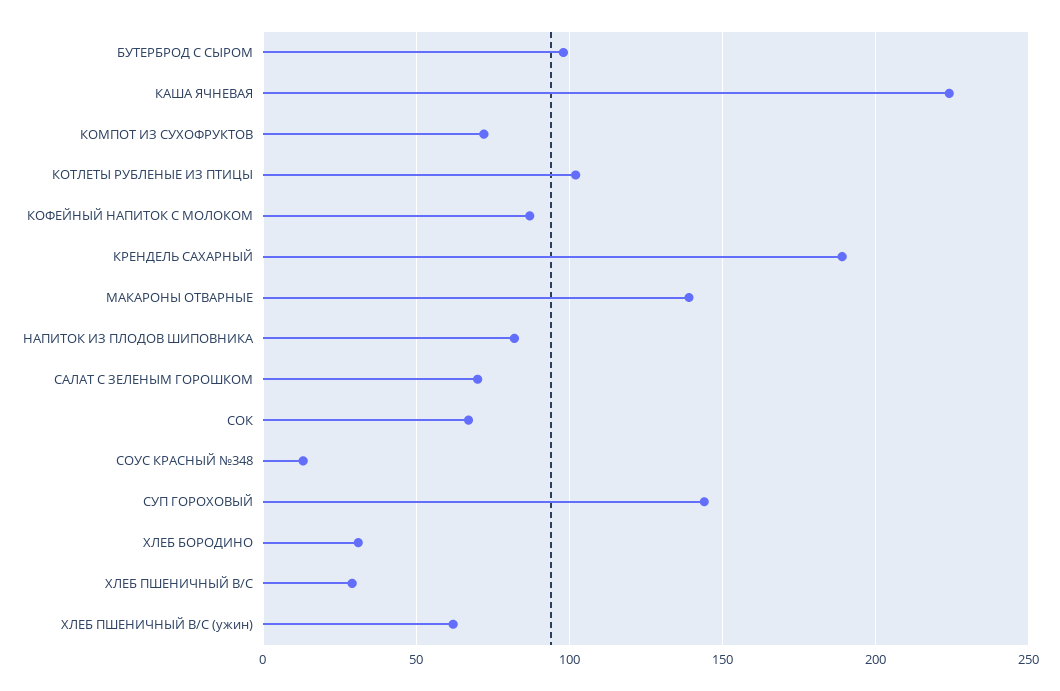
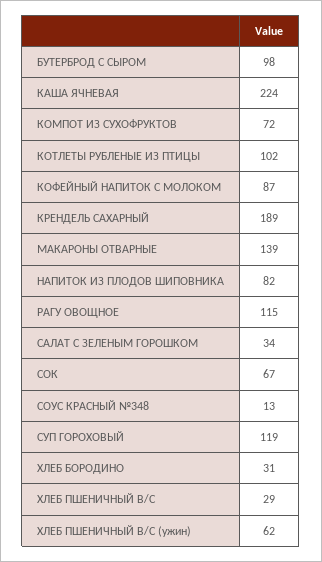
  {
    "БУТЕРБРОД С СЫРОМ": 98,
    "КАША ЯЧНЕВАЯ": 224,
    "КОМПОТ ИЗ СУХОФРУКТОВ": 72,
    "КОТЛЕТЫ РУБЛЕНЫЕ ИЗ ПТИЦЫ": 102,
    "КОФЕЙНЫЙ НАПИТОК С МОЛОКОМ": 87,
    "КРЕНДЕЛЬ САХАРНЫЙ": 189,
    "МАКАРОНЫ ОТВАРНЫЕ": 139,
    "НАПИТОК ИЗ ПЛОДОВ ШИПОВНИКА": 82,
-   "САЛАТ С ЗЕЛЕНЫМ ГОРОШКОМ": 70,
+   "САЛАТ С ЗЕЛЕНЫМ ГОРОШКОМ": 34,
    "СОК": 67,
    "СОУС КРАСНЫЙ №348": 13,
-   "СУП ГОРОХОВЫЙ": 145,
+   "СУП ГОРОХОВЫЙ": 119,
    "ХЛЕБ БОРОДИНО": 31,
    "ХЛЕБ ПШЕНИЧНЫЙ В/С": 29,
-   "ХЛЕБ ПШЕНИЧНЫЙ В/С (ужин)": 62
+   "ХЛЕБ ПШЕНИЧНЫЙ В/С (ужин)": 62,
+   "РАГУ ОВОЩНОЕ": 115
  }

